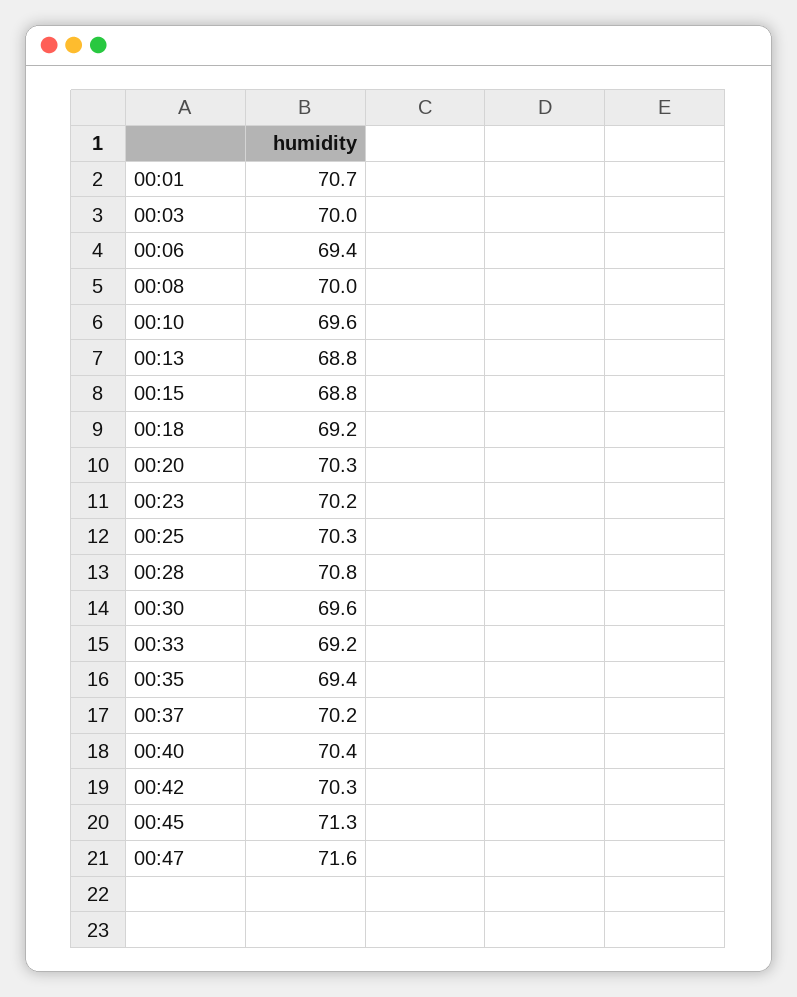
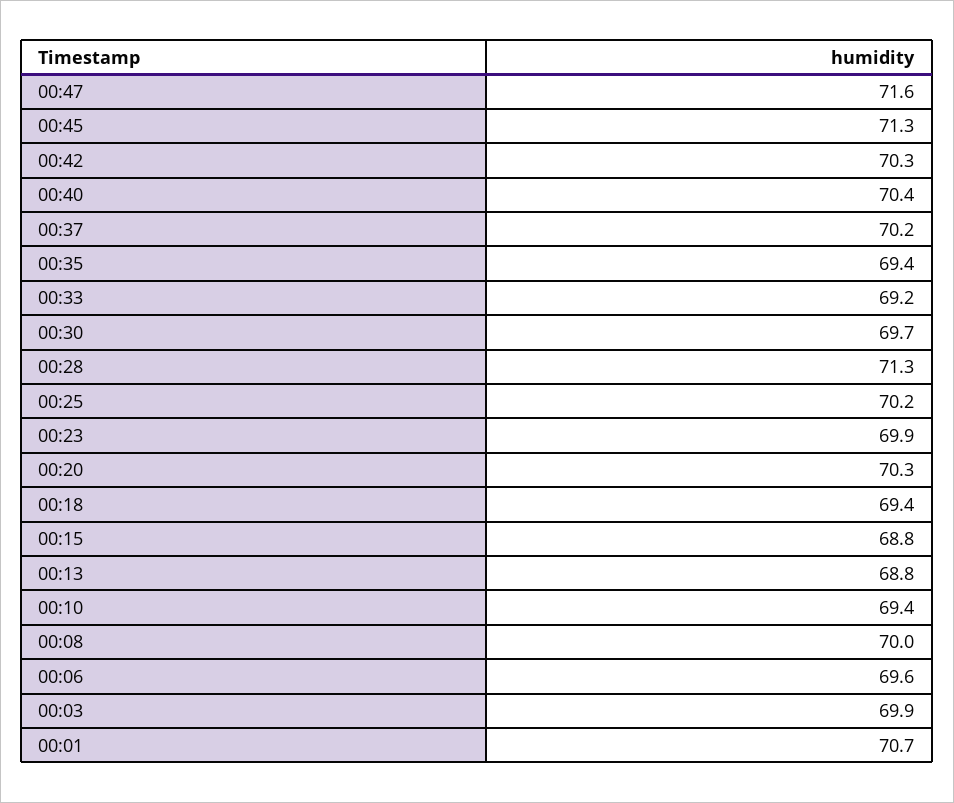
  {
    "00:01": 70.7,
-   "00:03": 70,
+   "00:03": 69.9,
-   "00:06": 69.4,
+   "00:06": 69.6,
    "00:08": 70,
-   "00:10": 69.6,
+   "00:10": 69.4,
    "00:13": 68.8,
    "00:15": 68.8,
-   "00:18": 69.2,
+   "00:18": 69.4,
    "00:20": 70.3,
-   "00:23": 70.2,
+   "00:23": 69.9,
-   "00:25": 70.3,
+   "00:25": 70.2,
-   "00:28": 70.8,
+   "00:28": 71.3,
-   "00:30": 69.6,
+   "00:30": 69.7,
    "00:33": 69.2,
    "00:35": 69.4,
    "00:37": 70.2,
    "00:40": 70.4,
    "00:42": 70.3,
    "00:45": 71.3,
    "00:47": 71.6
  }

